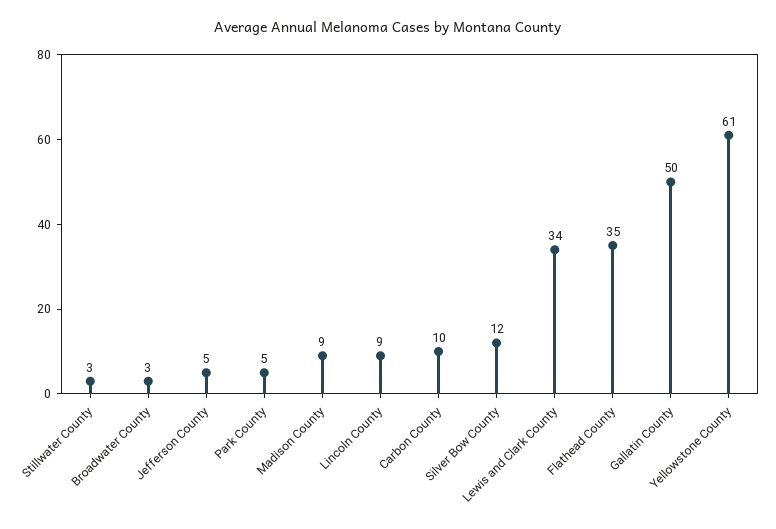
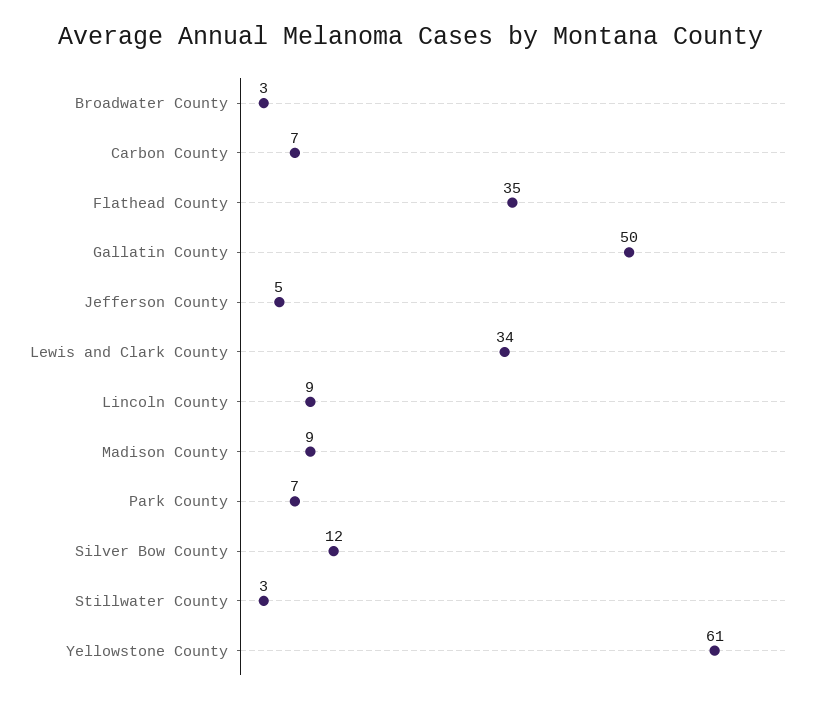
  {
    "Stillwater County": 3,
    "Broadwater County": 3,
    "Jefferson County": 5,
-   "Park County": 5,
+   "Park County": 7,
    "Madison County": 9,
    "Lincoln County": 9,
-   "Carbon County": 10,
+   "Carbon County": 7,
    "Silver Bow County": 12,
    "Lewis and Clark County": 34,
    "Flathead County": 35,
    "Gallatin County": 50,
    "Yellowstone County": 61
  }

